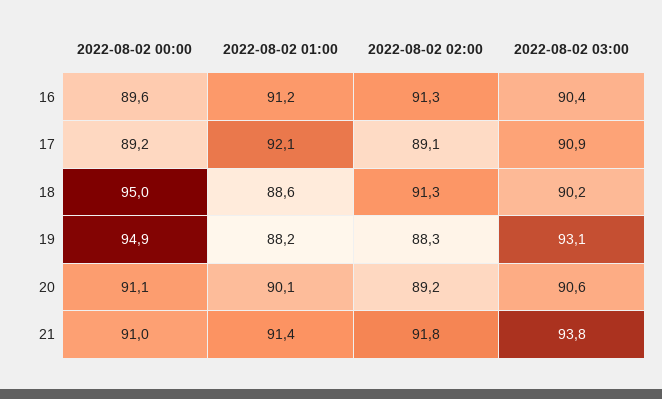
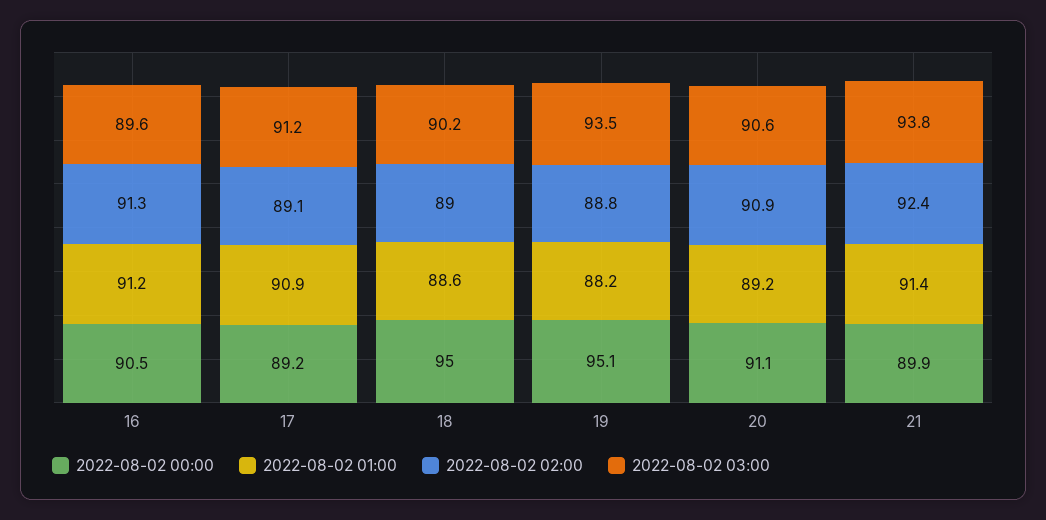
  {
    "2022-08-02 00:00": {
-     "16": 89.6,
+     "16": 90.5,
      "17": 89.2,
      "18": 95,
-     "19": 94.9,
+     "19": 95.1,
      "20": 91.1,
-     "21": 91
+     "21": 89.9
    },
    "2022-08-02 01:00": {
      "16": 91.2,
-     "17": 92.1,
+     "17": 90.9,
      "18": 88.6,
      "19": 88.2,
-     "20": 90.1,
+     "20": 89.2,
      "21": 91.4
    },
    "2022-08-02 02:00": {
      "16": 91.3,
      "17": 89.1,
-     "18": 91.3,
+     "18": 89,
-     "19": 88.3,
+     "19": 88.8,
-     "20": 89.2,
+     "20": 90.9,
-     "21": 91.8
+     "21": 92.4
    },
    "2022-08-02 03:00": {
-     "16": 90.4,
+     "16": 89.6,
-     "17": 90.9,
+     "17": 91.2,
      "18": 90.2,
-     "19": 93.1,
+     "19": 93.5,
      "20": 90.6,
      "21": 93.8
    }
  }

